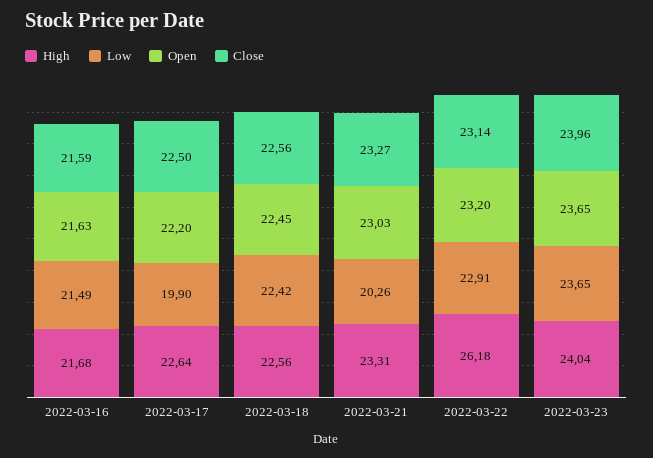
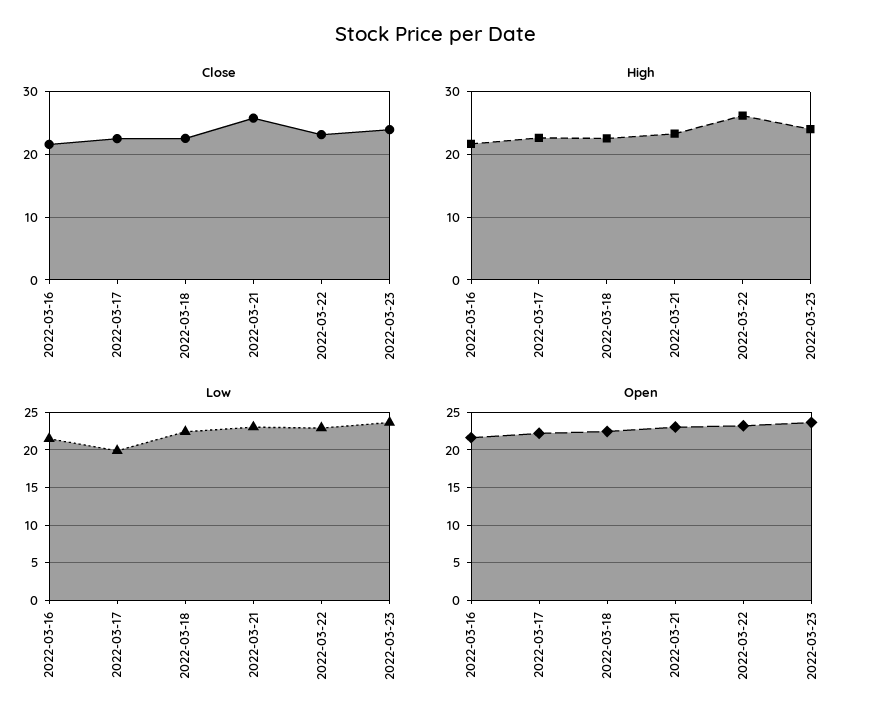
  {
    "High": {
      "2022-03-16": 21.68,
      "2022-03-17": 22.64,
      "2022-03-18": 22.56,
      "2022-03-21": 23.31,
      "2022-03-22": 26.18,
      "2022-03-23": 24.04
    },
    "Low": {
      "2022-03-16": 21.49,
      "2022-03-17": 19.9,
      "2022-03-18": 22.42,
-     "2022-03-21": 20.26,
+     "2022-03-21": 23,
      "2022-03-22": 22.91,
      "2022-03-23": 23.65
    },
    "Open": {
      "2022-03-16": 21.63,
      "2022-03-17": 22.2,
      "2022-03-18": 22.45,
      "2022-03-21": 23.03,
      "2022-03-22": 23.2,
      "2022-03-23": 23.65
    },
    "Close": {
      "2022-03-16": 21.59,
      "2022-03-17": 22.5,
      "2022-03-18": 22.56,
-     "2022-03-21": 23.27,
+     "2022-03-21": 26,
      "2022-03-22": 23.14,
      "2022-03-23": 23.96
    }
  }

